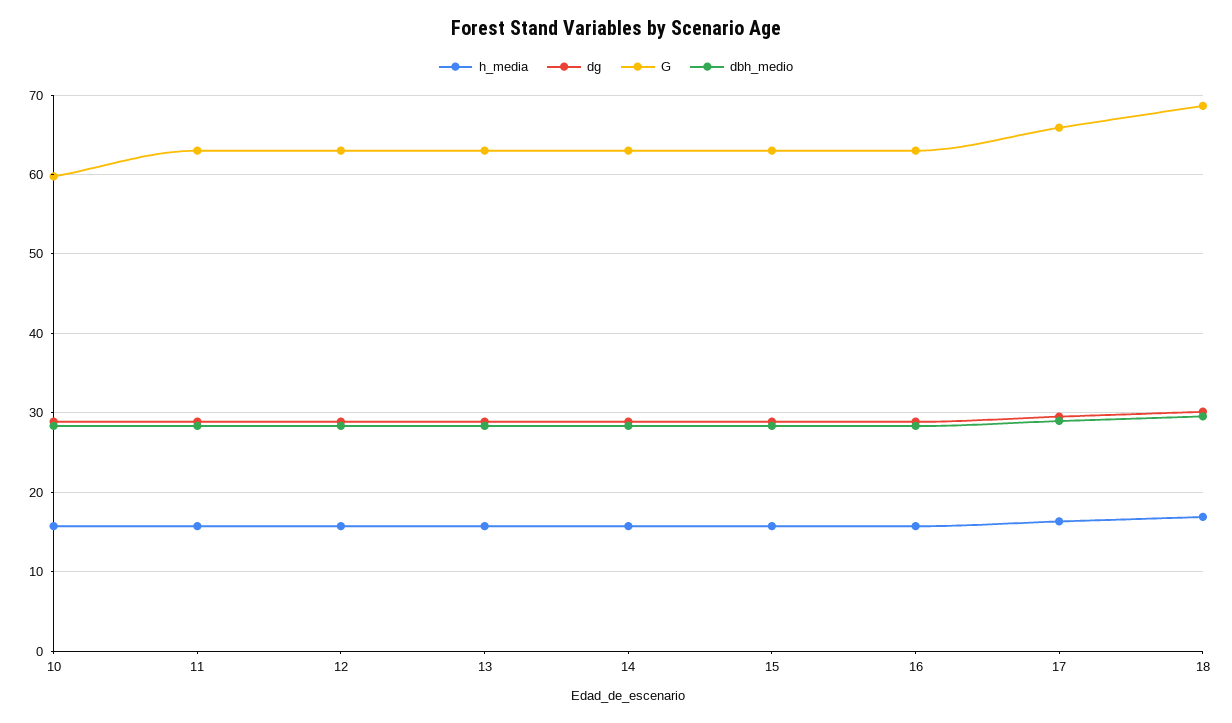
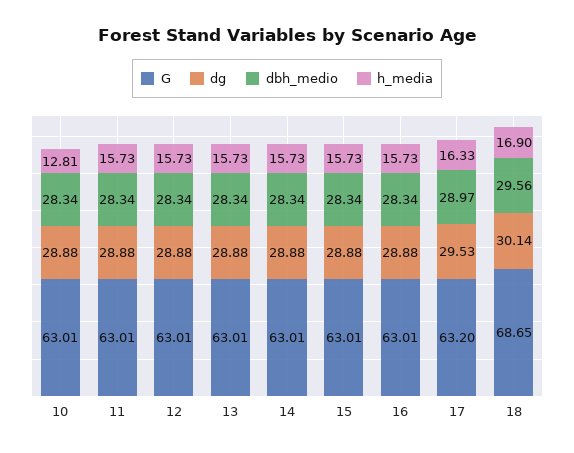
  {
    "h_media": {
-     "10": 16,
+     "10": 12.81,
      "11": 15.73,
      "12": 15.73,
      "13": 15.73,
      "14": 15.73,
      "15": 15.73,
      "16": 15.73,
      "17": 16.33,
      "18": 16.9
    },
    "dg": {
      "10": 28.88,
      "11": 28.88,
      "12": 28.88,
      "13": 28.88,
      "14": 28.88,
      "15": 28.88,
      "16": 28.88,
      "17": 29.53,
      "18": 30.14
    },
    "G": {
-     "10": 60,
+     "10": 63.01,
      "11": 63.01,
      "12": 63.01,
      "13": 63.01,
      "14": 63.01,
      "15": 63.01,
      "16": 63.01,
-     "17": 66,
+     "17": 63.2,
      "18": 68.65
    },
    "dbh_medio": {
      "10": 28.34,
      "11": 28.34,
      "12": 28.34,
      "13": 28.34,
      "14": 28.34,
      "15": 28.34,
      "16": 28.34,
      "17": 28.97,
      "18": 29.56
    }
  }

